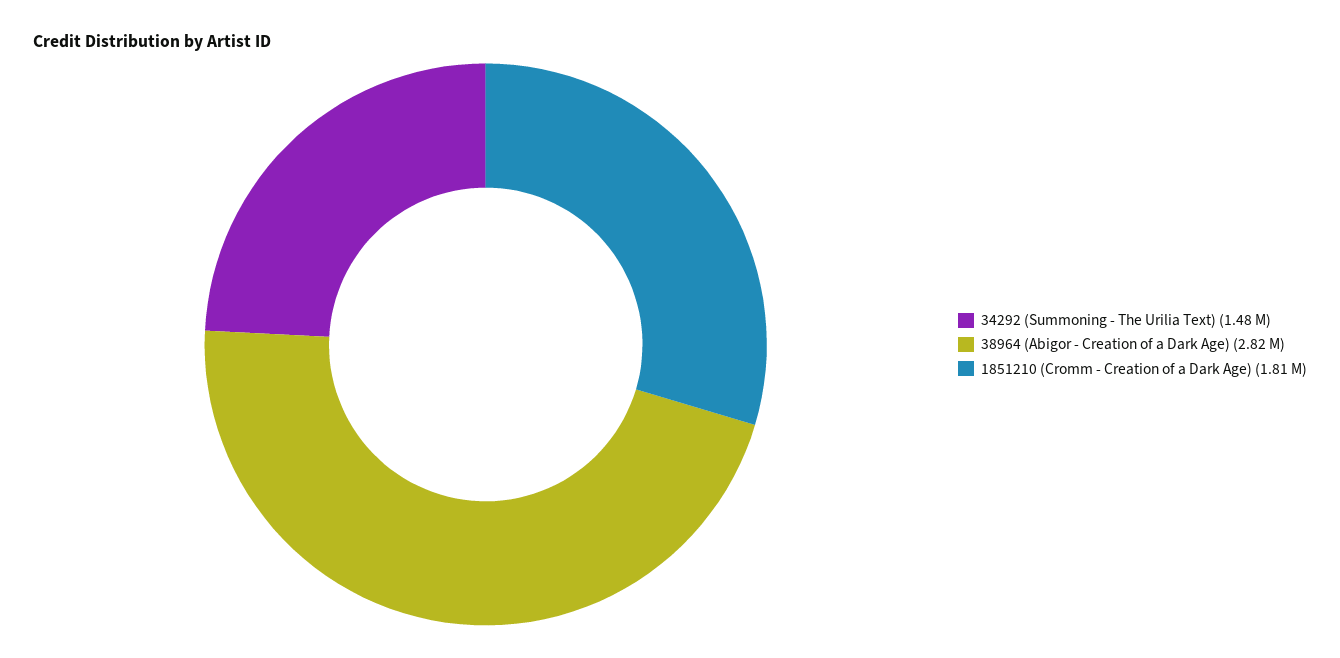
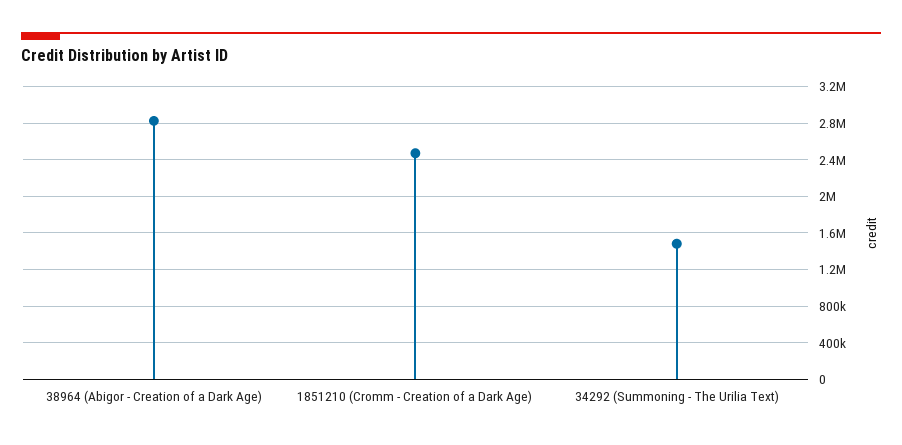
  {
    "34292 (Summoning - The Urilia Text)": 1480000,
    "38964 (Abigor - Creation of a Dark Age)": 2820000,
-   "1851210 (Cromm - Creation of a Dark Age)": 1810000
+   "1851210 (Cromm - Creation of a Dark Age)": 2500000
  }

